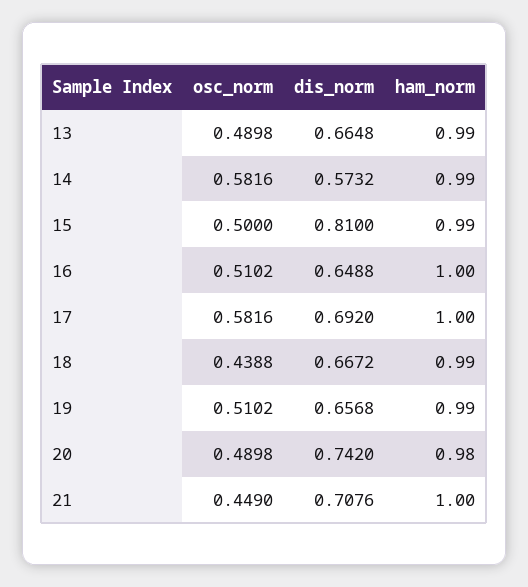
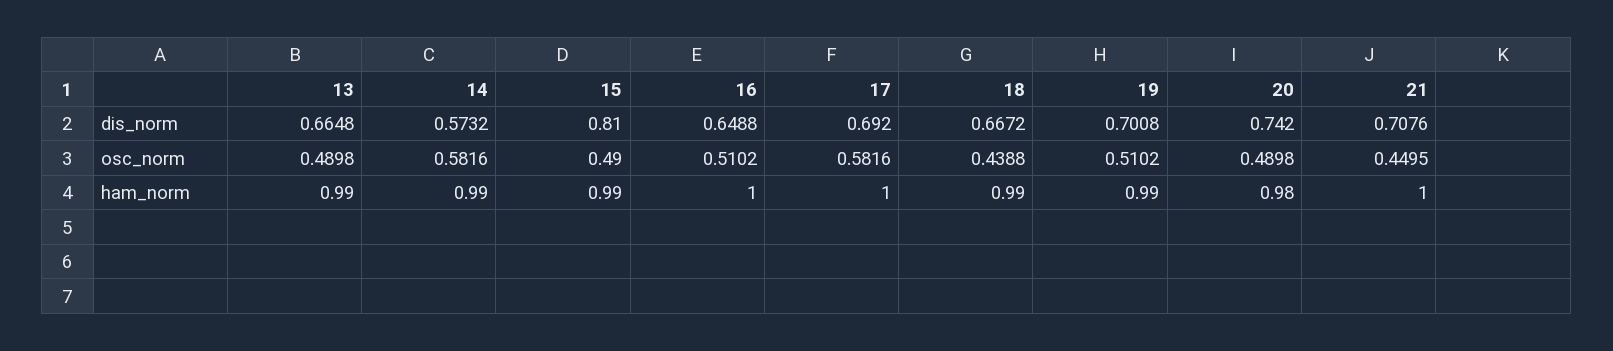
  {
    "osc_norm": {
      "13": 0.4898,
      "14": 0.5816,
-     "15": 0.5,
+     "15": 0.49,
      "16": 0.5102,
      "17": 0.5816,
      "18": 0.4388,
      "19": 0.5102,
      "20": 0.4898,
-     "21": 0.449
+     "21": 0.4495
    },
    "dis_norm": {
      "13": 0.6648,
      "14": 0.5732,
      "15": 0.81,
      "16": 0.6488,
      "17": 0.692,
      "18": 0.6672,
-     "19": 0.6568,
+     "19": 0.7008,
      "20": 0.742,
      "21": 0.7076
    },
    "ham_norm": {
      "13": 0.99,
      "14": 0.99,
      "15": 0.99,
      "16": 1,
      "17": 1,
      "18": 0.99,
      "19": 0.99,
      "20": 0.98,
      "21": 1
    }
  }

